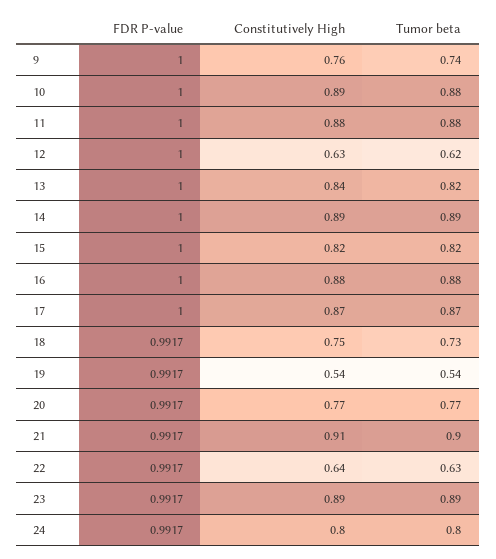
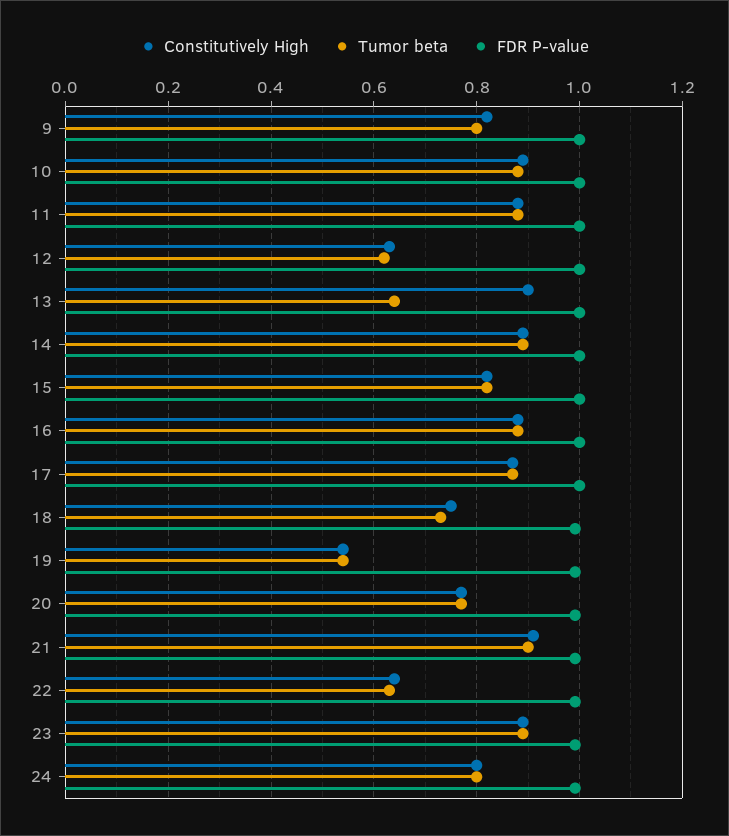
  {
    "FDR P-value": {
      "9": 1,
      "10": 1,
      "11": 1,
      "12": 1,
      "13": 1,
      "14": 1,
      "15": 1,
      "16": 1,
      "17": 1,
      "18": 0.9917,
      "19": 0.9917,
      "20": 0.9917,
      "21": 0.9917,
      "22": 0.9917,
      "23": 0.9917,
      "24": 0.9917
    },
    "Constitutively High": {
-     "9": 0.76,
+     "9": 0.82,
      "10": 0.89,
      "11": 0.88,
      "12": 0.63,
-     "13": 0.84,
+     "13": 0.9,
      "14": 0.89,
      "15": 0.82,
      "16": 0.88,
      "17": 0.87,
      "18": 0.75,
      "19": 0.54,
      "20": 0.77,
      "21": 0.91,
      "22": 0.64,
      "23": 0.89,
      "24": 0.8
    },
    "Tumor beta": {
-     "9": 0.74,
+     "9": 0.8,
      "10": 0.88,
      "11": 0.88,
      "12": 0.62,
-     "13": 0.82,
+     "13": 0.64,
      "14": 0.89,
      "15": 0.82,
      "16": 0.88,
      "17": 0.87,
      "18": 0.73,
      "19": 0.54,
      "20": 0.77,
      "21": 0.9,
      "22": 0.63,
      "23": 0.89,
      "24": 0.8
    }
  }

